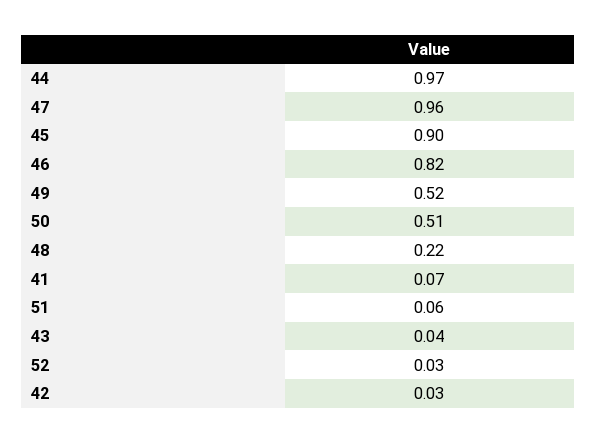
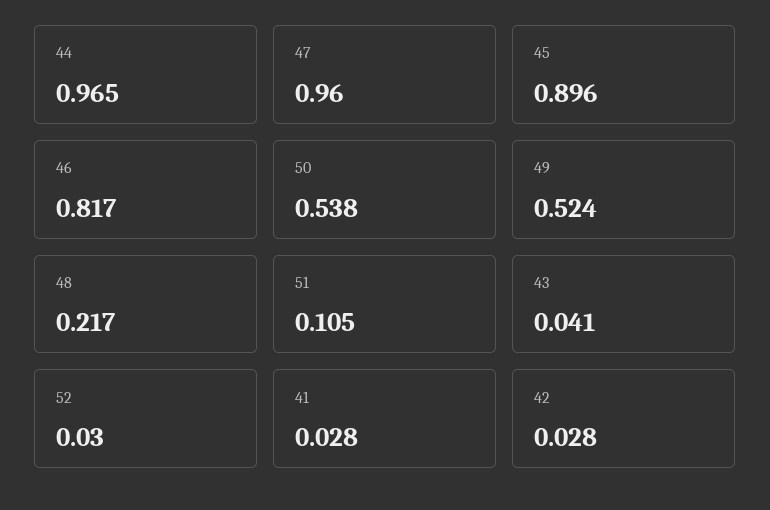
  {
    "44": 0.965,
    "47": 0.96,
    "45": 0.896,
    "46": 0.817,
    "49": 0.524,
-   "50": 0.51,
+   "50": 0.538,
    "48": 0.217,
-   "41": 0.07,
+   "41": 0.028,
-   "51": 0.06,
+   "51": 0.105,
    "43": 0.041,
    "52": 0.03,
    "42": 0.028
  }

